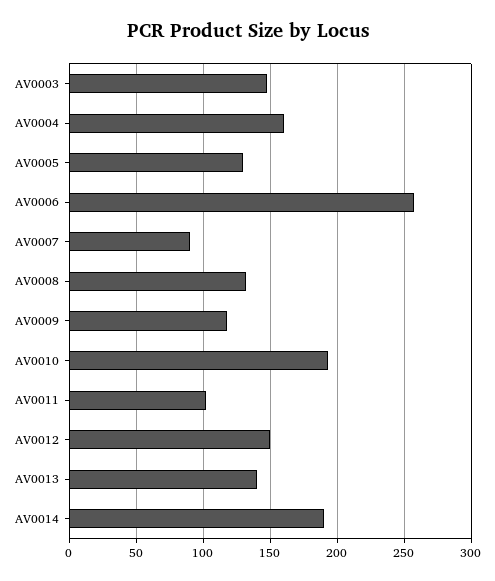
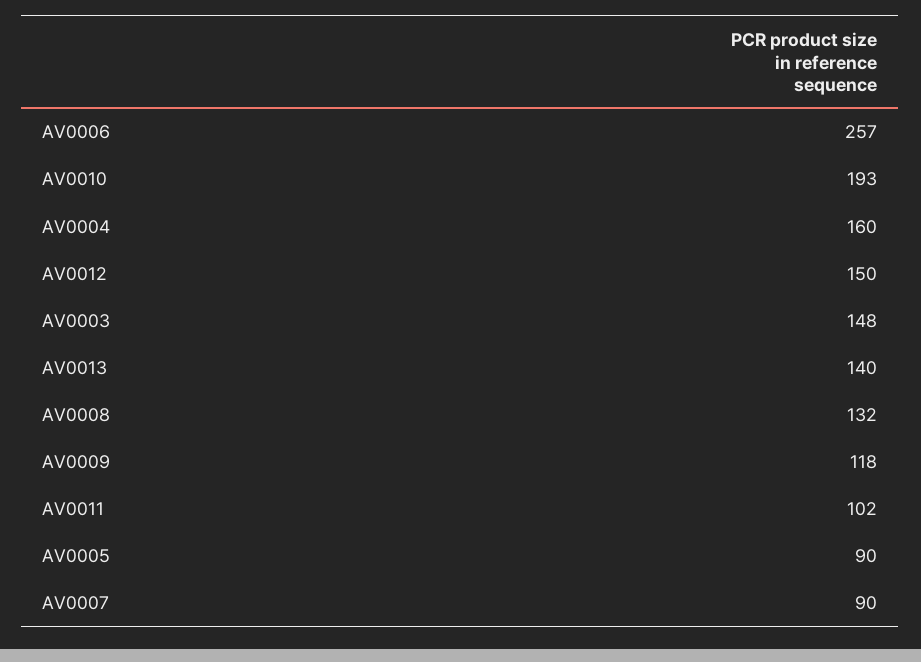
  {
    "AV0003": 148,
    "AV0004": 160,
-   "AV0005": 130,
+   "AV0005": 90,
    "AV0006": 257,
    "AV0007": 90,
    "AV0008": 132,
    "AV0009": 118,
    "AV0010": 193,
    "AV0011": 102,
    "AV0012": 150,
-   "AV0013": 140,
+   "AV0013": 140
-   "AV0014": 190
  }

